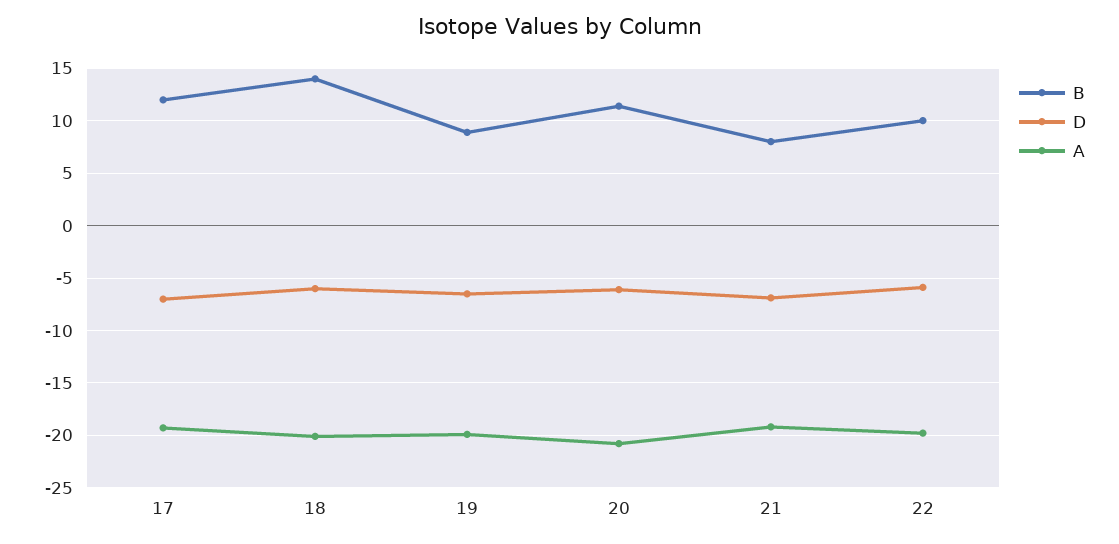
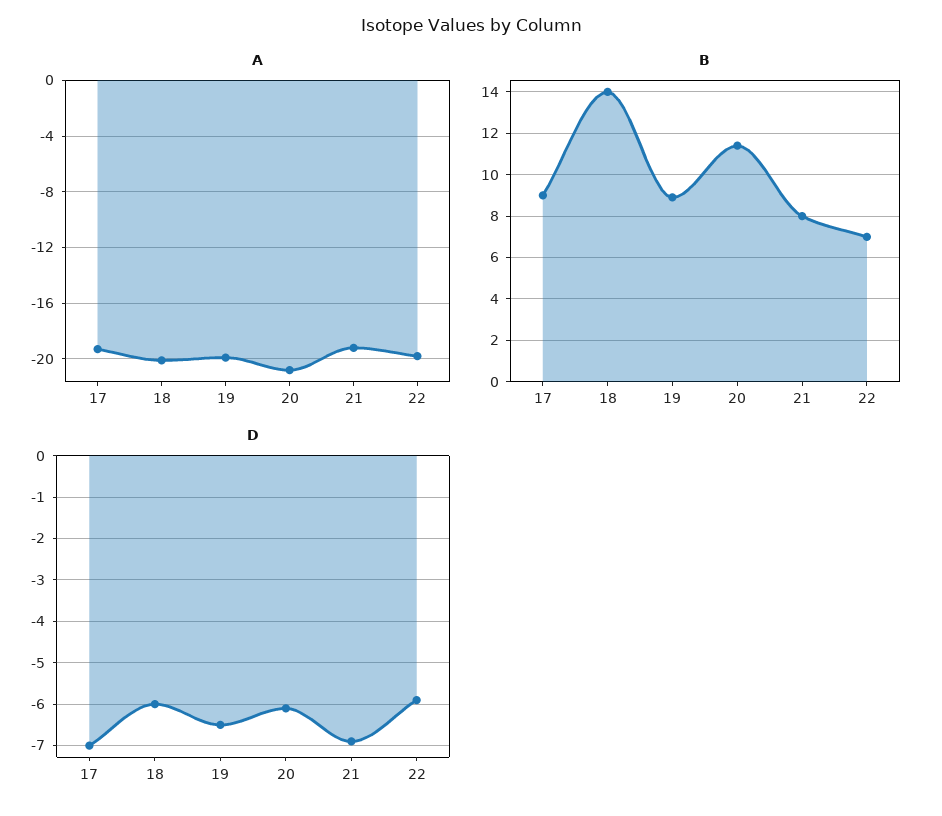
  {
    "B": {
-     "17": 12,
+     "17": 9,
      "18": 14,
      "19": 9,
      "20": 11.5,
      "21": 8,
-     "22": 10
+     "22": 7
    },
    "D": {
      "17": -7,
      "18": -6,
      "19": -6.5,
      "20": -6,
      "21": -7,
      "22": -6
    },
    "A": {
      "17": -19.5,
      "18": -20,
      "19": -20,
      "20": -21,
      "21": -19,
      "22": -20
    }
  }

